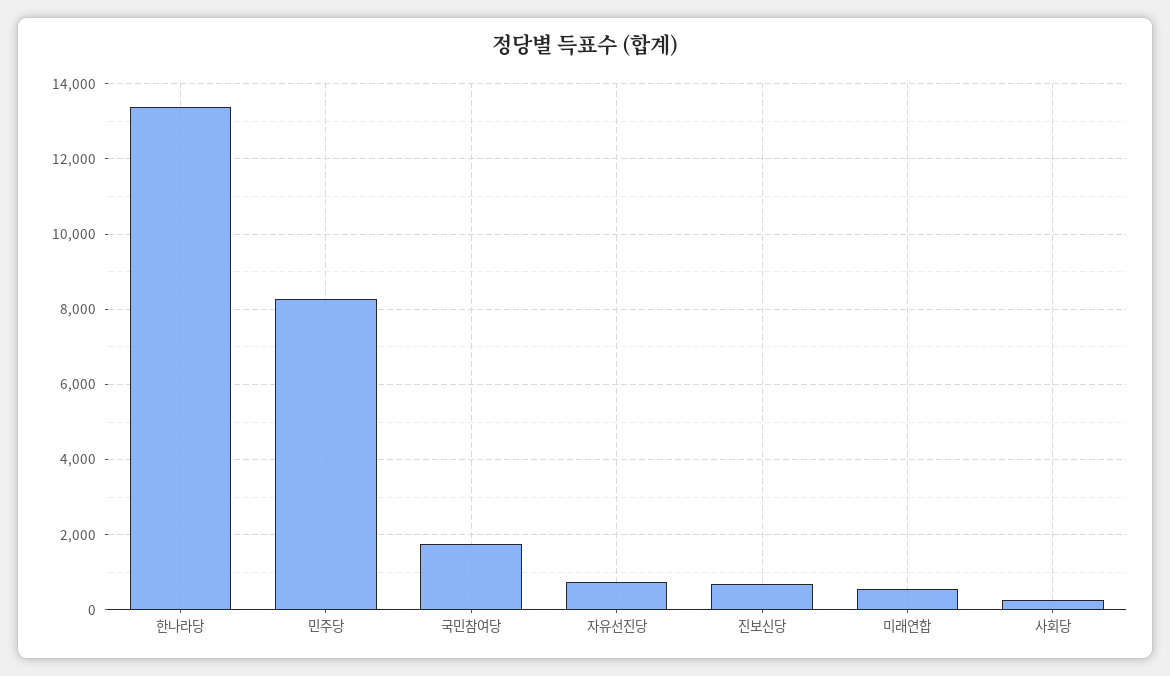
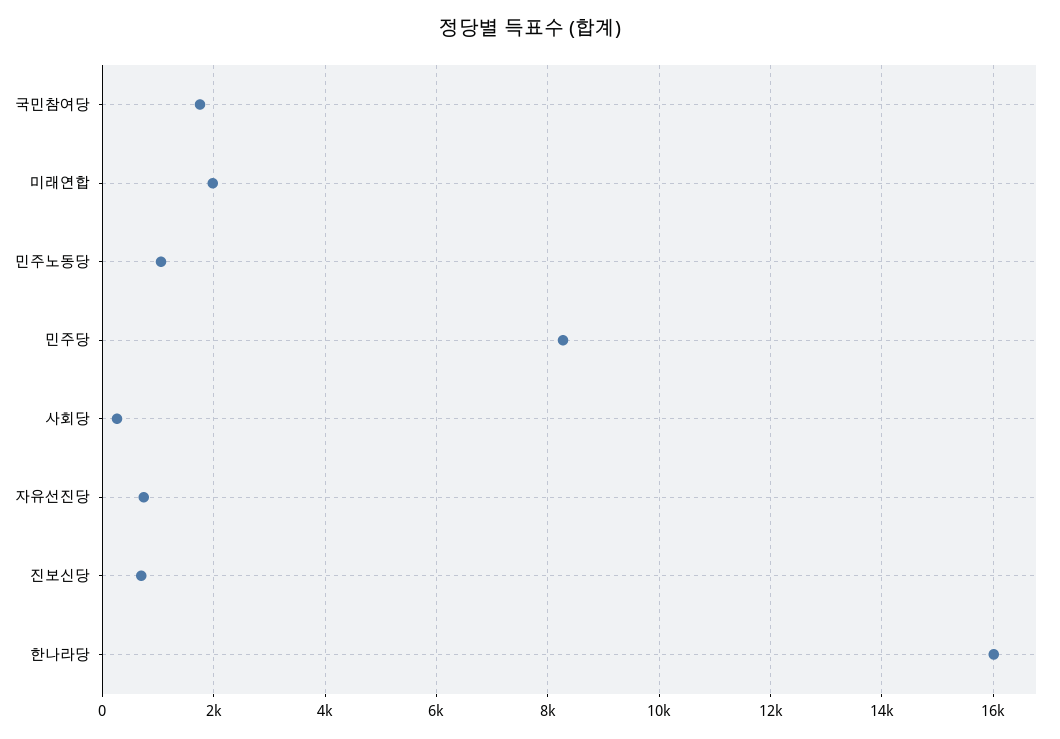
  {
-   "한나라당": 13400,
+   "한나라당": 16000,
    "민주당": 8200,
    "국민참여당": 1800,
    "자유선진당": 800,
    "진보신당": 800,
-   "미래연합": 600,
+   "미래연합": 2000,
-   "사회당": 200
+   "사회당": 200,
+   "민주노동당": 1000
  }

